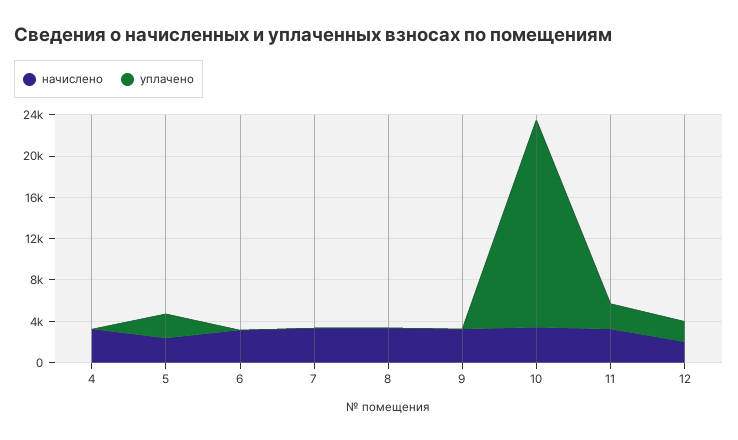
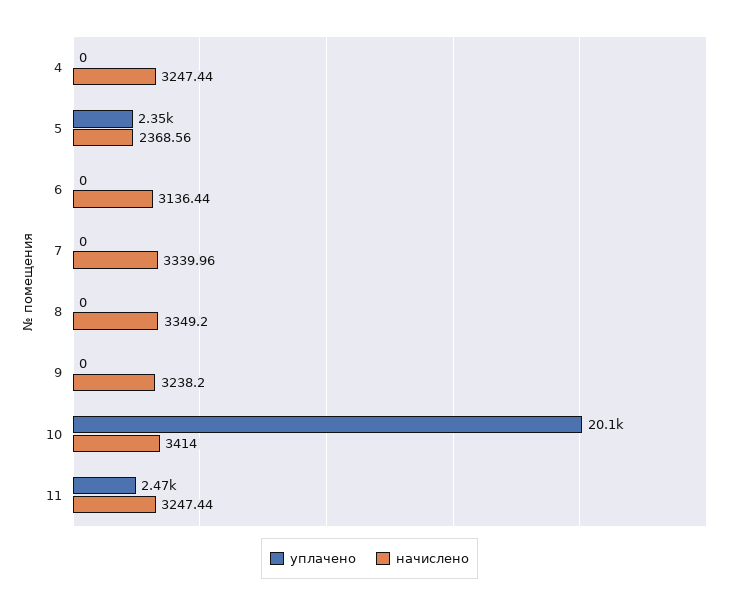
  {
    "начислено": {
      "4": 3247.44,
      "5": 2368.56,
      "6": 3136.44,
      "7": 3339.96,
      "8": 3349.2,
      "9": 3238.2,
      "10": 3414,
-     "11": 3247.44,
+     "11": 3247.44
-     "12": 2000
    },
    "уплачено": {
      "4": 0,
      "5": 2350,
      "6": 0,
      "7": 0,
      "8": 0,
      "9": 0,
      "10": 20100,
-     "11": 2470,
+     "11": 2470
-     "12": 2000
    }
  }

